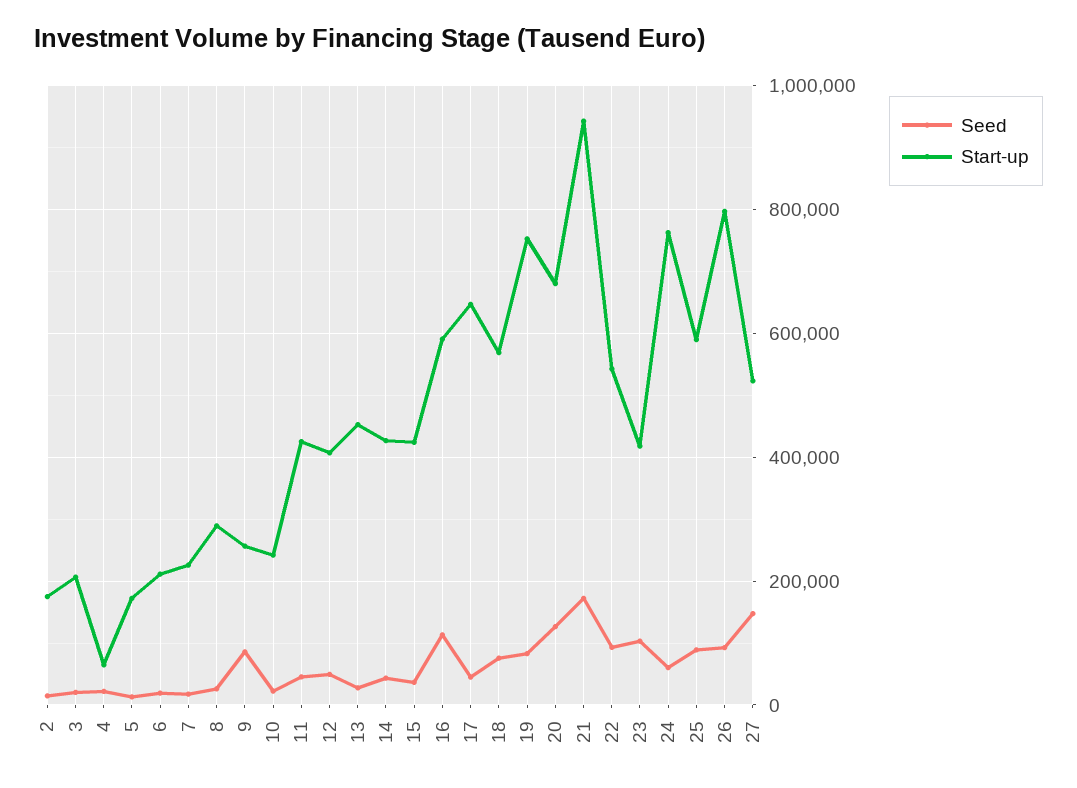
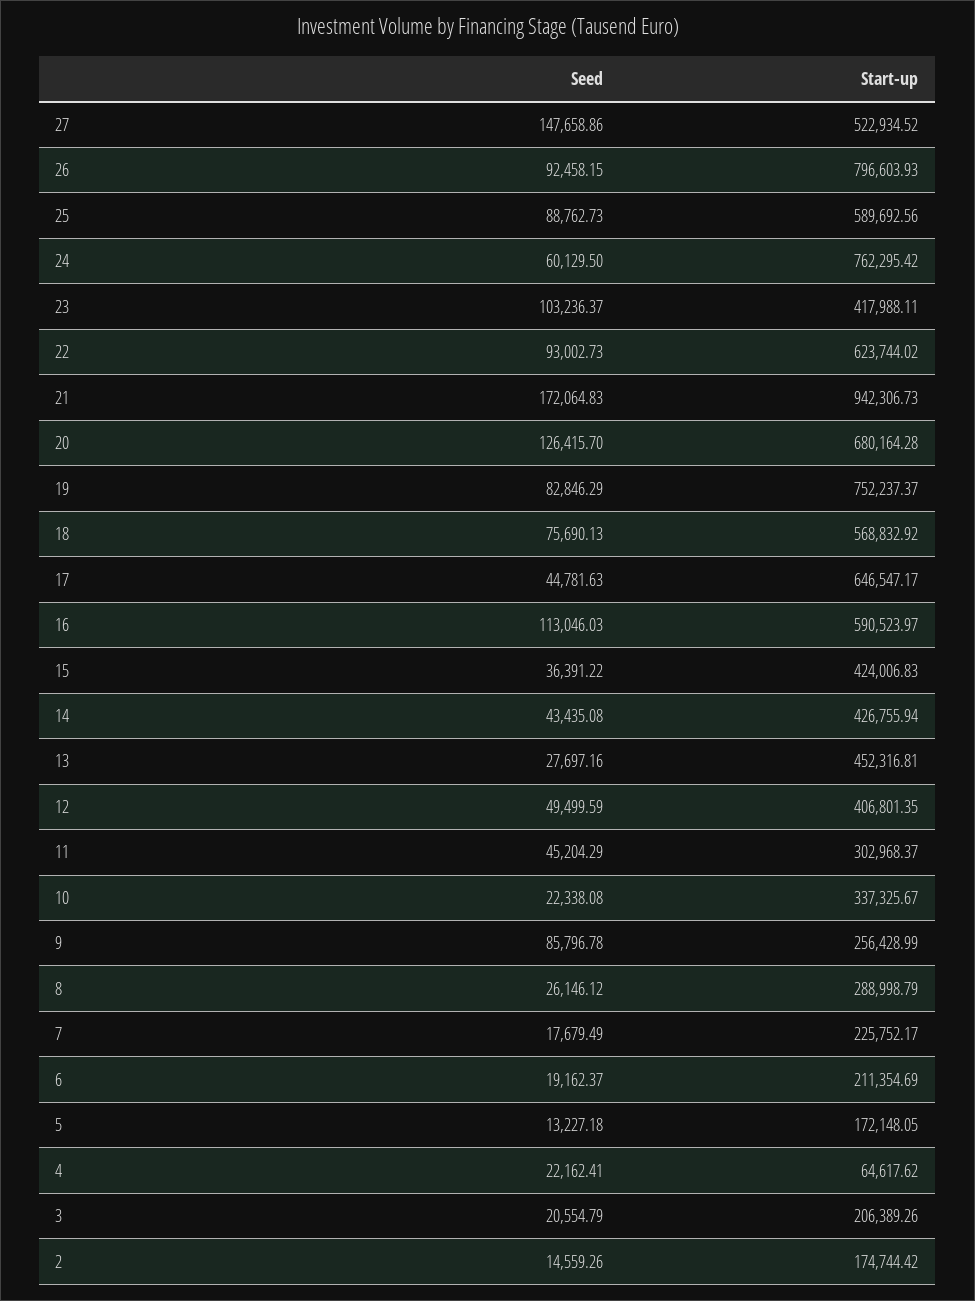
  {
    "Seed": {
      "2": 14559.26,
      "3": 20554.79,
      "4": 22162.41,
      "5": 13227.18,
      "6": 19162.37,
      "7": 17679.49,
      "8": 26146.12,
      "9": 85796.78,
      "10": 22338.08,
      "11": 45204.29,
      "12": 49499.59,
      "13": 27697.16,
      "14": 43435.08,
      "15": 36391.22,
      "16": 113046.03,
      "17": 44781.63,
      "18": 75690.13,
      "19": 82846.29,
      "20": 126415.7,
      "21": 172064.83,
      "22": 93002.73,
      "23": 103236.37,
      "24": 60129.5,
      "25": 88762.73,
      "26": 92458.15,
      "27": 147658.86
    },
    "Start-up": {
      "2": 174744.42,
      "3": 206389.26,
      "4": 64617.62,
      "5": 172148.05,
      "6": 211354.69,
      "7": 225752.17,
      "8": 288998.79,
      "9": 256428.99,
-     "10": 240000,
+     "10": 337325.67,
-     "11": 420000,
+     "11": 302968.37,
      "12": 406801.35,
      "13": 452316.81,
      "14": 426755.94,
      "15": 424006.83,
      "16": 590523.97,
      "17": 646547.17,
      "18": 568832.92,
      "19": 752237.37,
      "20": 680164.28,
      "21": 942306.73,
-     "22": 540000,
+     "22": 623744.02,
      "23": 417988.11,
      "24": 762295.42,
      "25": 589692.56,
      "26": 796603.93,
      "27": 522934.52
    }
  }

